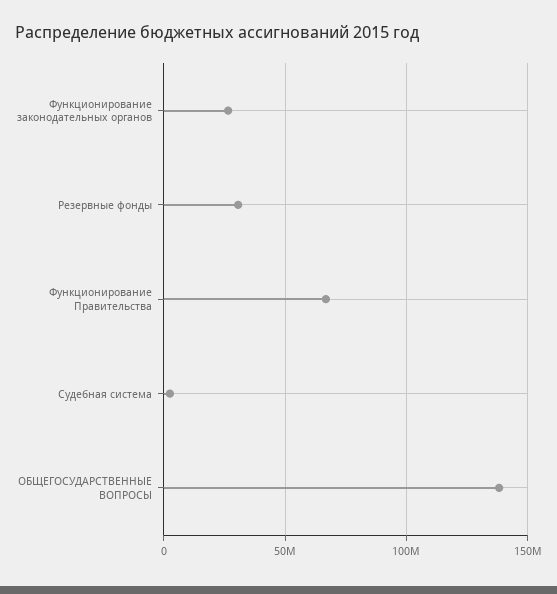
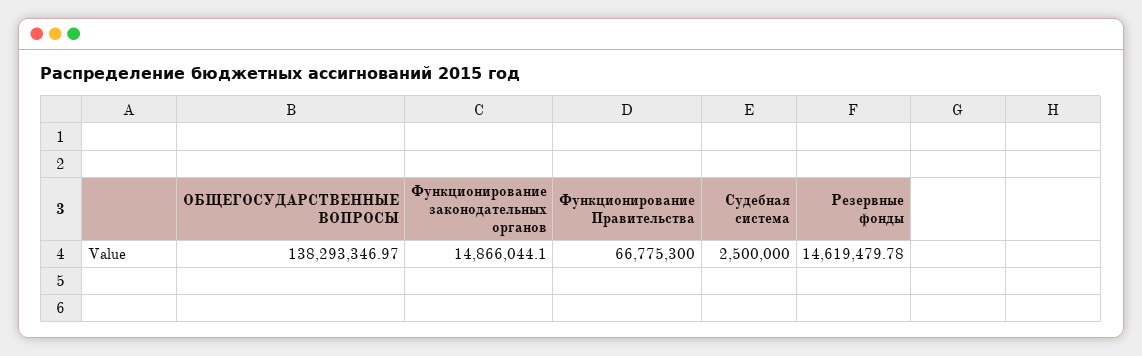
  {
-   "Функционирование законодательных органов": 25000000,
+   "Функционирование законодательных органов": 14866044.1,
-   "Резервные фонды": 30000000,
+   "Резервные фонды": 14619479.78,
    "Функционирование Правительства": 66775300,
    "Судебная система": 2500000,
    "ОБЩЕГОСУДАРСТВЕННЫЕ ВОПРОСЫ": 138293346.97
  }

